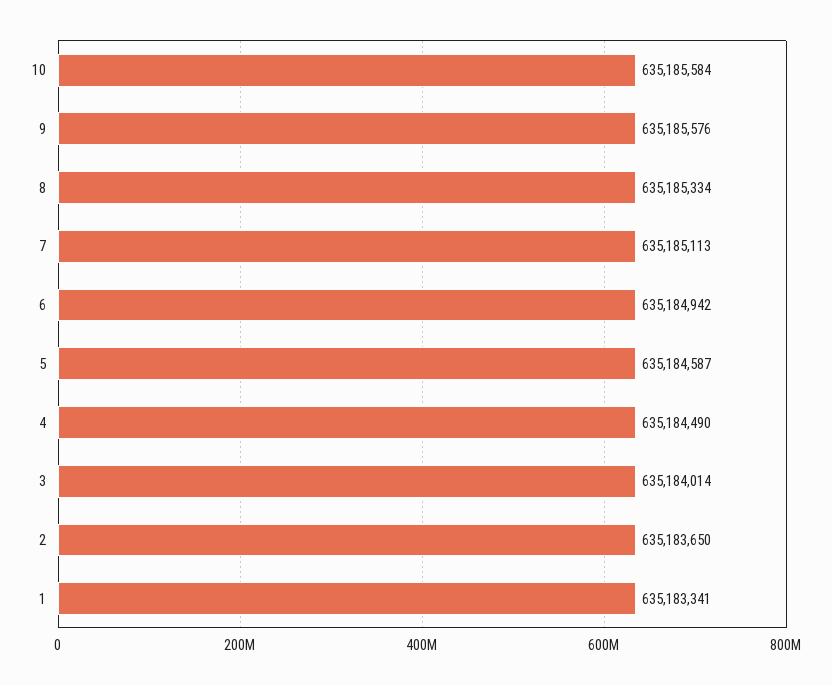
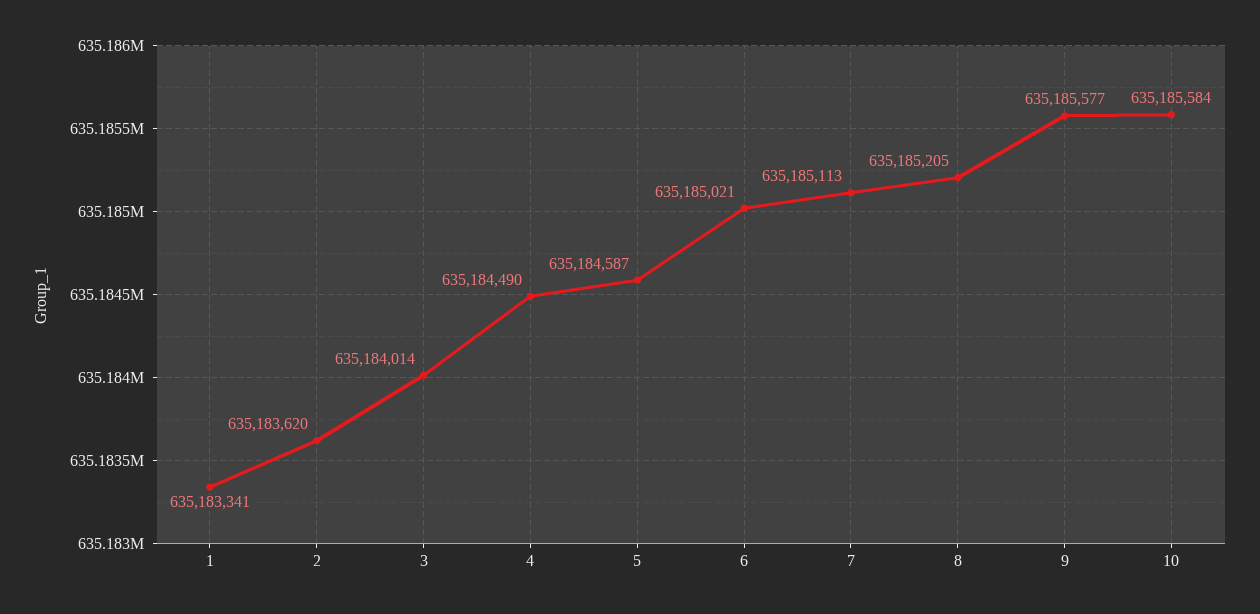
  {
    "10": 635185584,
-   "9": 635185576,
+   "9": 635185577,
-   "8": 635185334,
+   "8": 635185205,
    "7": 635185113,
-   "6": 635184942,
+   "6": 635185021,
    "5": 635184587,
    "4": 635184490,
    "3": 635184014,
-   "2": 635183650,
+   "2": 635183620,
    "1": 635183341
  }

